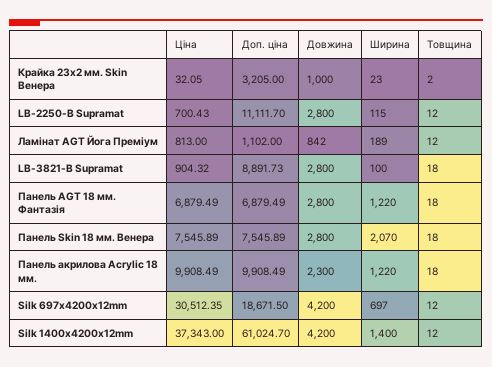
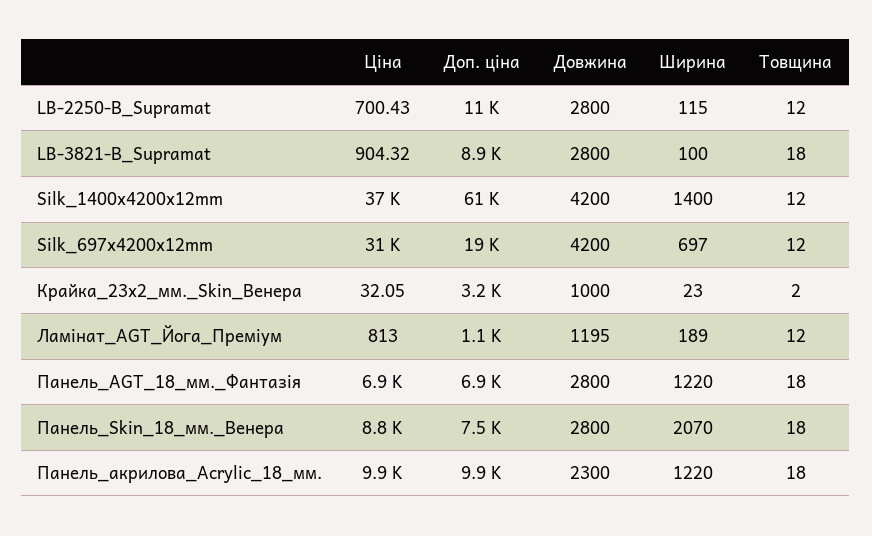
  {
    "Ціна": {
      "Крайка 23x2 мм. Skin Венера": 32.05,
      "LB-2250-В Supramat": 700.43,
      "Ламінат AGT Йога Преміум": 813,
      "LB-3821-В Supramat": 904.32,
      "Панель AGT 18 мм. Фантазія": 6879.49,
-     "Панель Skin 18 мм. Венера": 7545.89,
+     "Панель Skin 18 мм. Венера": 8800,
      "Панель акрилова Acrylic 18 мм.": 9908.49,
      "Silk 697x4200x12mm": 30512.35,
      "Silk 1400x4200x12mm": 37343
    },
    "Доп. ціна": {
      "Крайка 23x2 мм. Skin Венера": 3205,
      "LB-2250-В Supramat": 11111.7,
      "Ламінат AGT Йога Преміум": 1102,
      "LB-3821-В Supramat": 8891.73,
      "Панель AGT 18 мм. Фантазія": 6879.49,
      "Панель Skin 18 мм. Венера": 7545.89,
      "Панель акрилова Acrylic 18 мм.": 9908.49,
      "Silk 697x4200x12mm": 18671.5,
      "Silk 1400x4200x12mm": 61024.7
    },
    "Довжина": {
      "Крайка 23x2 мм. Skin Венера": 1000,
      "LB-2250-В Supramat": 2800,
-     "Ламінат AGT Йога Преміум": 842,
+     "Ламінат AGT Йога Преміум": 1195,
      "LB-3821-В Supramat": 2800,
      "Панель AGT 18 мм. Фантазія": 2800,
      "Панель Skin 18 мм. Венера": 2800,
      "Панель акрилова Acrylic 18 мм.": 2300,
      "Silk 697x4200x12mm": 4200,
      "Silk 1400x4200x12mm": 4200
    },
    "Ширина": {
      "Крайка 23x2 мм. Skin Венера": 23,
      "LB-2250-В Supramat": 115,
      "Ламінат AGT Йога Преміум": 189,
      "LB-3821-В Supramat": 100,
      "Панель AGT 18 мм. Фантазія": 1220,
      "Панель Skin 18 мм. Венера": 2070,
      "Панель акрилова Acrylic 18 мм.": 1220,
      "Silk 697x4200x12mm": 697,
      "Silk 1400x4200x12mm": 1400
    },
    "Товщина": {
      "Крайка 23x2 мм. Skin Венера": 2,
      "LB-2250-В Supramat": 12,
      "Ламінат AGT Йога Преміум": 12,
      "LB-3821-В Supramat": 18,
      "Панель AGT 18 мм. Фантазія": 18,
      "Панель Skin 18 мм. Венера": 18,
      "Панель акрилова Acrylic 18 мм.": 18,
      "Silk 697x4200x12mm": 12,
      "Silk 1400x4200x12mm": 12
    }
  }

